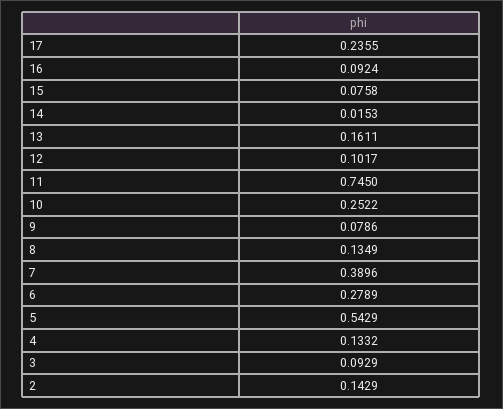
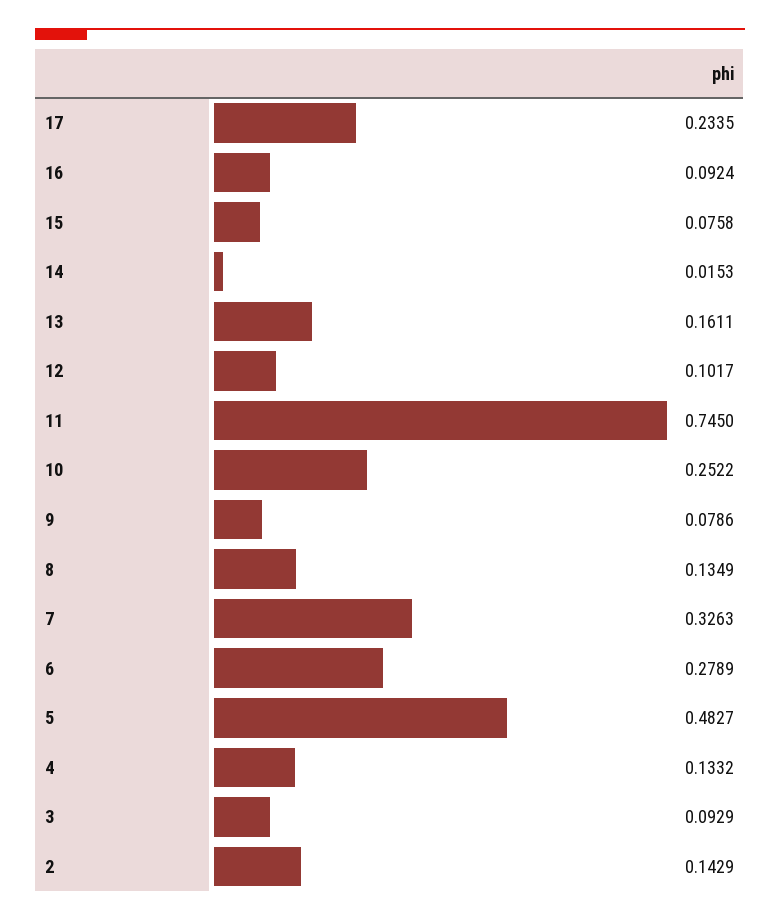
  {
-   "17": 0.2355,
+   "17": 0.2335,
    "16": 0.0924,
    "15": 0.0758,
    "14": 0.0153,
    "13": 0.1611,
    "12": 0.1017,
    "11": 0.745,
    "10": 0.2522,
    "9": 0.0786,
    "8": 0.1349,
-   "7": 0.3896,
+   "7": 0.3263,
    "6": 0.2789,
-   "5": 0.5429,
+   "5": 0.4827,
    "4": 0.1332,
    "3": 0.0929,
    "2": 0.1429
  }

